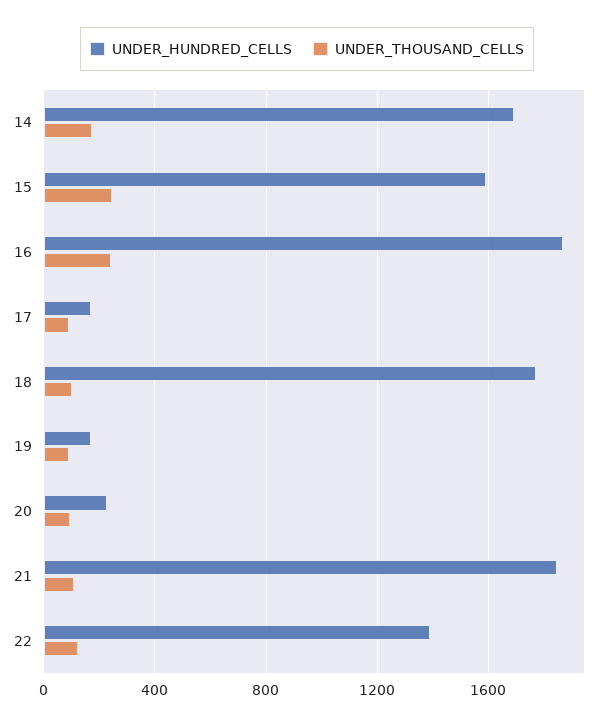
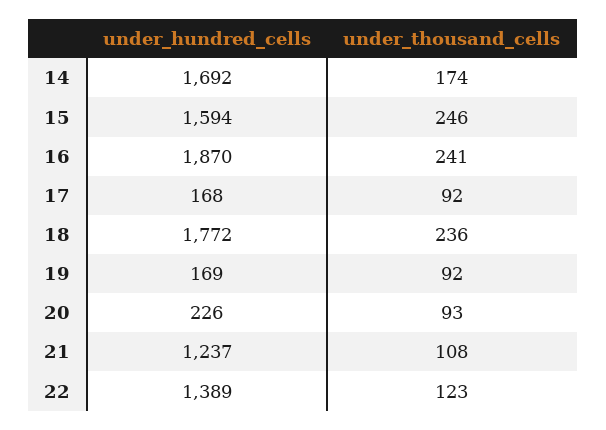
  {
    "UNDER_HUNDRED_CELLS": {
      "14": 1692,
      "15": 1594,
      "16": 1870,
      "17": 168,
      "18": 1772,
      "19": 169,
      "20": 226,
-     "21": 1850,
+     "21": 1237,
      "22": 1389
    },
    "UNDER_THOUSAND_CELLS": {
      "14": 174,
      "15": 246,
      "16": 241,
      "17": 92,
-     "18": 100,
+     "18": 236,
      "19": 92,
      "20": 93,
      "21": 108,
      "22": 123
    }
  }

